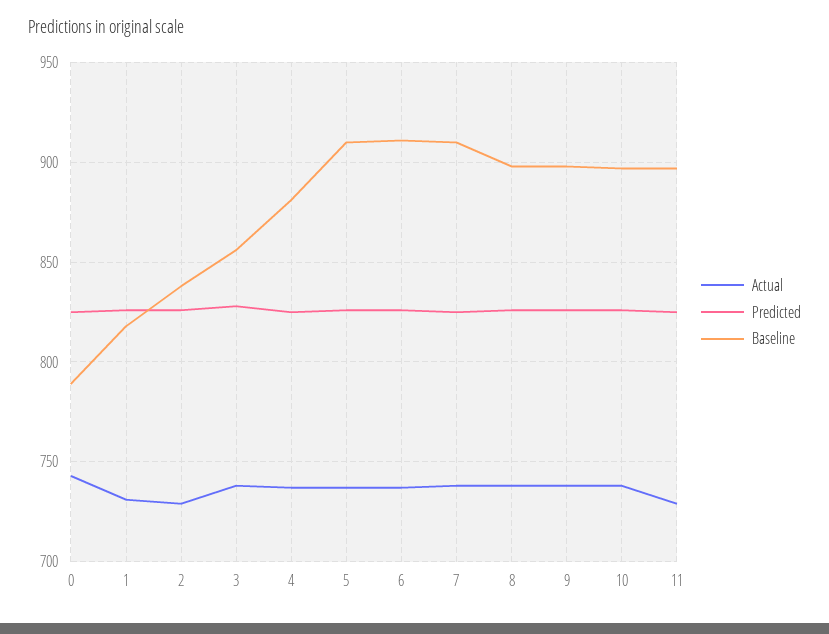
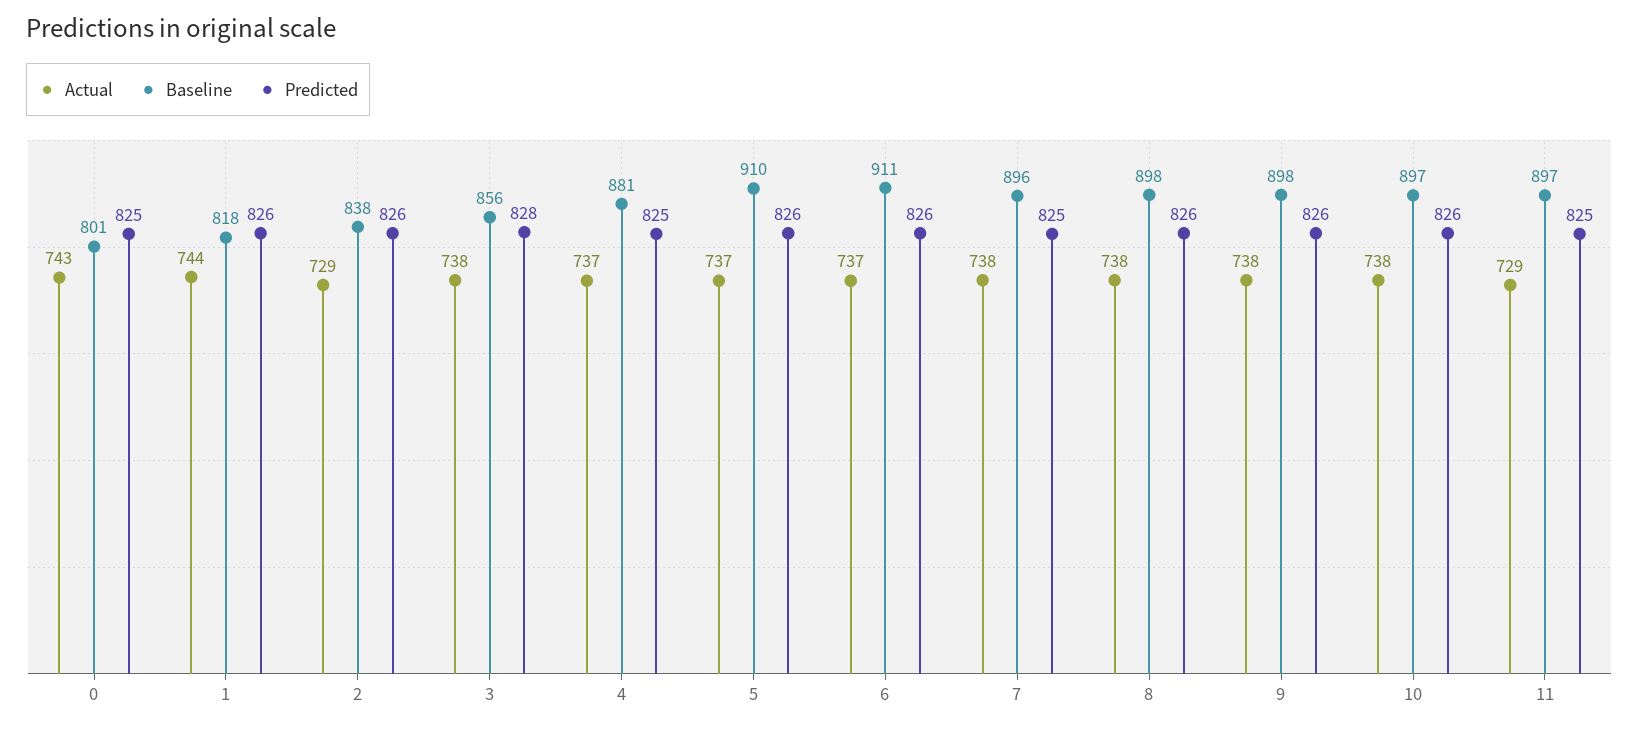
  {
    "Actual": {
      "0": 743,
-     "1": 730,
+     "1": 744,
      "2": 729,
      "3": 738,
      "4": 737,
      "5": 737,
      "6": 737,
      "7": 738,
      "8": 738,
      "9": 738,
      "10": 738,
      "11": 729
    },
    "Predicted": {
      "0": 825,
      "1": 826,
      "2": 826,
      "3": 828,
      "4": 825,
      "5": 826,
      "6": 826,
      "7": 825,
      "8": 826,
      "9": 826,
      "10": 826,
      "11": 825
    },
    "Baseline": {
-     "0": 790,
+     "0": 801,
      "1": 818,
      "2": 838,
      "3": 856,
      "4": 881,
      "5": 910,
      "6": 911,
-     "7": 910,
+     "7": 896,
      "8": 898,
      "9": 898,
      "10": 897,
      "11": 897
    }
  }

